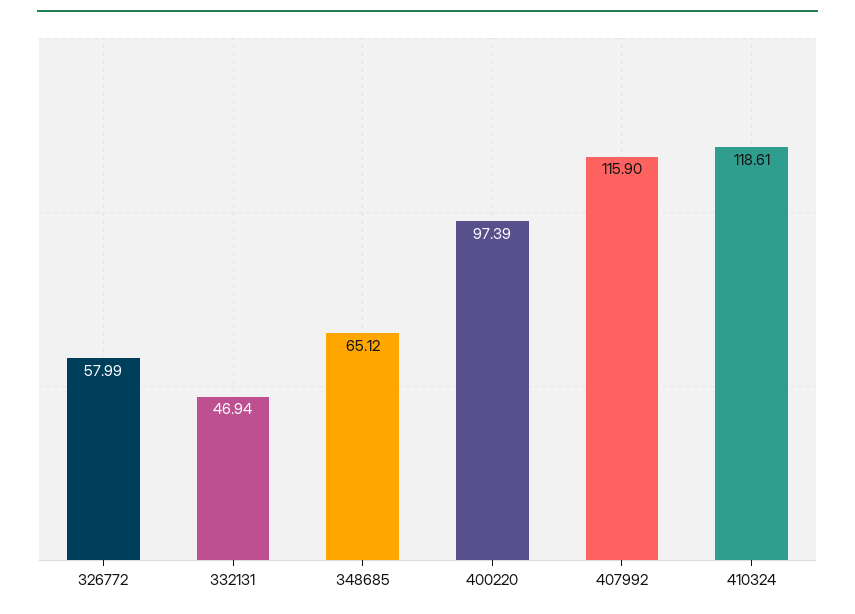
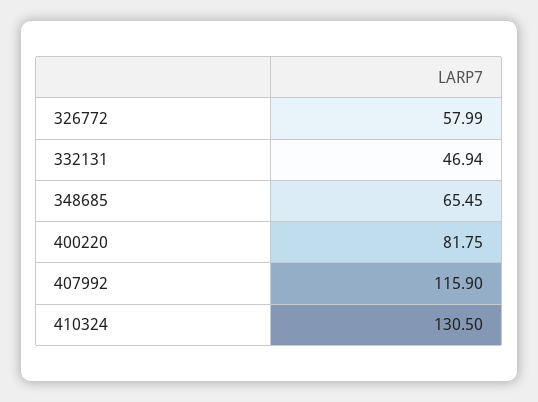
  {
    "326772": 57.99,
    "332131": 46.94,
-   "348685": 65.12,
+   "348685": 65.45,
-   "400220": 97.39,
+   "400220": 81.75,
    "407992": 115.9,
-   "410324": 118.61
+   "410324": 130.5
  }

